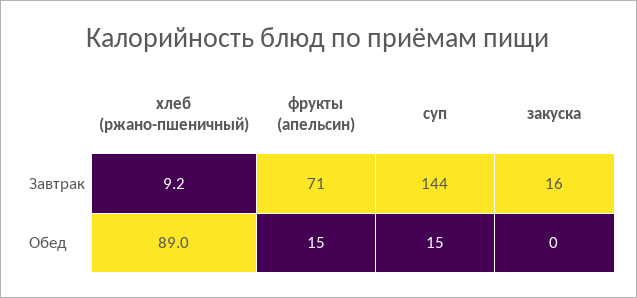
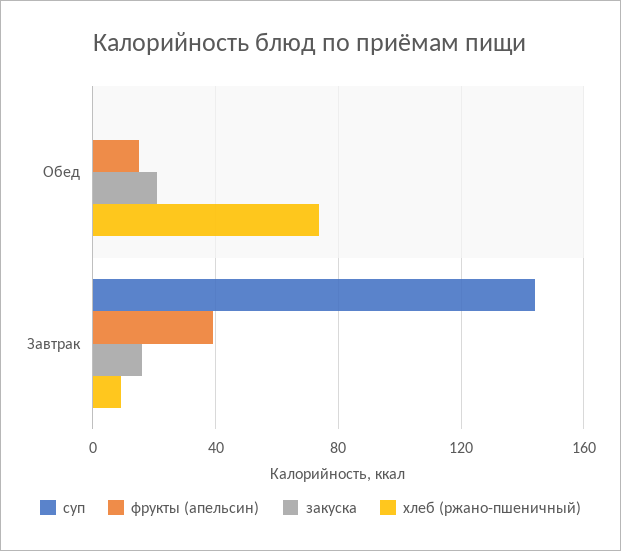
  {
    "хлеб (ржано-пшеничный)": {
      "Завтрак": 9.2,
-     "Обед": 89
+     "Обед": 75
    },
    "фрукты (апельсин)": {
-     "Завтрак": 71,
+     "Завтрак": 40,
      "Обед": 15
    },
    "суп": {
      "Завтрак": 144,
-     "Обед": 15
+     "Обед": 0
    },
    "закуска": {
      "Завтрак": 16,
-     "Обед": 0
+     "Обед": 20
    }
  }

